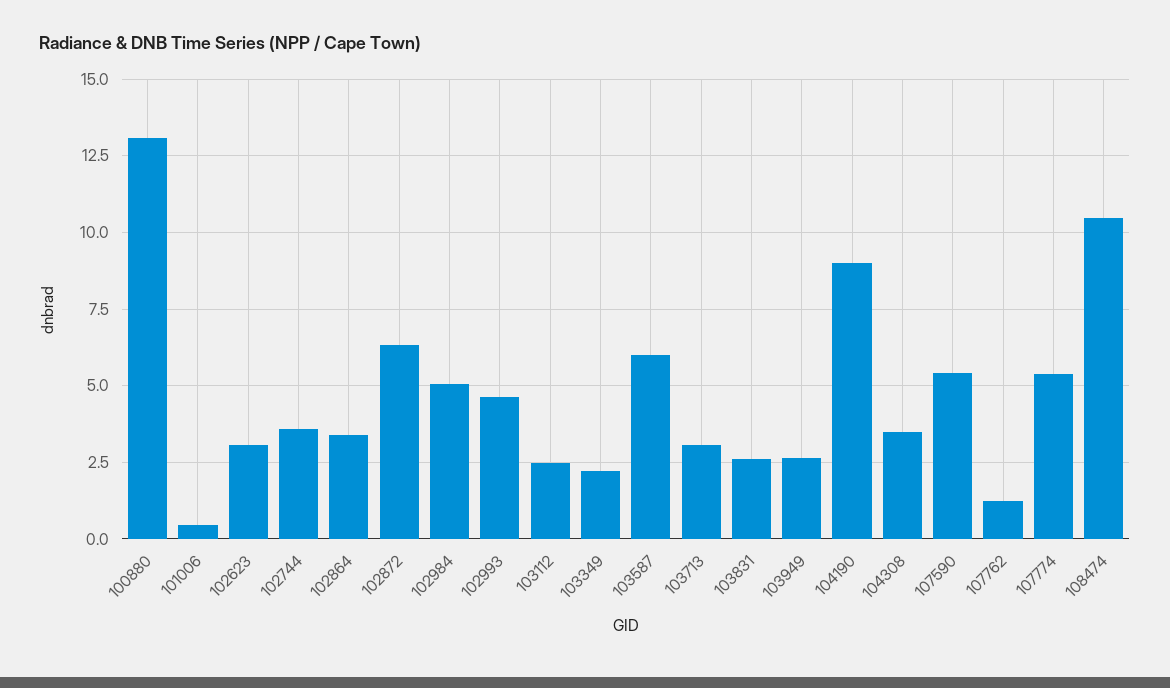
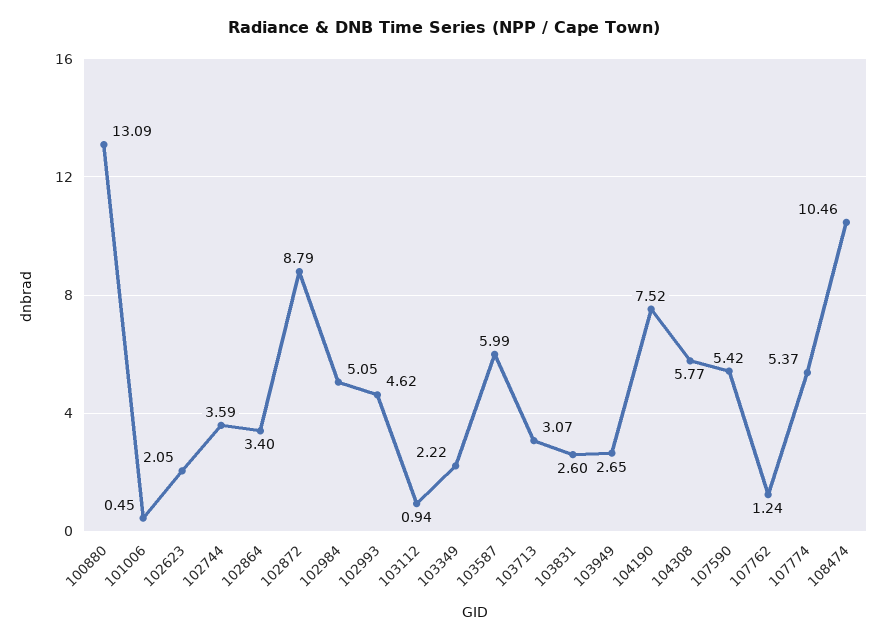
  {
    "100880": 13.09,
    "101006": 0.45,
-   "102623": 3,
+   "102623": 2.05,
    "102744": 3.59,
    "102864": 3.4,
-   "102872": 6.25,
+   "102872": 8.79,
    "102984": 5.05,
    "102993": 4.62,
-   "103112": 2.5,
+   "103112": 0.94,
    "103349": 2.22,
    "103587": 5.99,
    "103713": 3.07,
    "103831": 2.6,
    "103949": 2.65,
-   "104190": 9,
+   "104190": 7.52,
-   "104308": 3.5,
+   "104308": 5.77,
    "107590": 5.42,
    "107762": 1.24,
    "107774": 5.37,
    "108474": 10.46
  }

